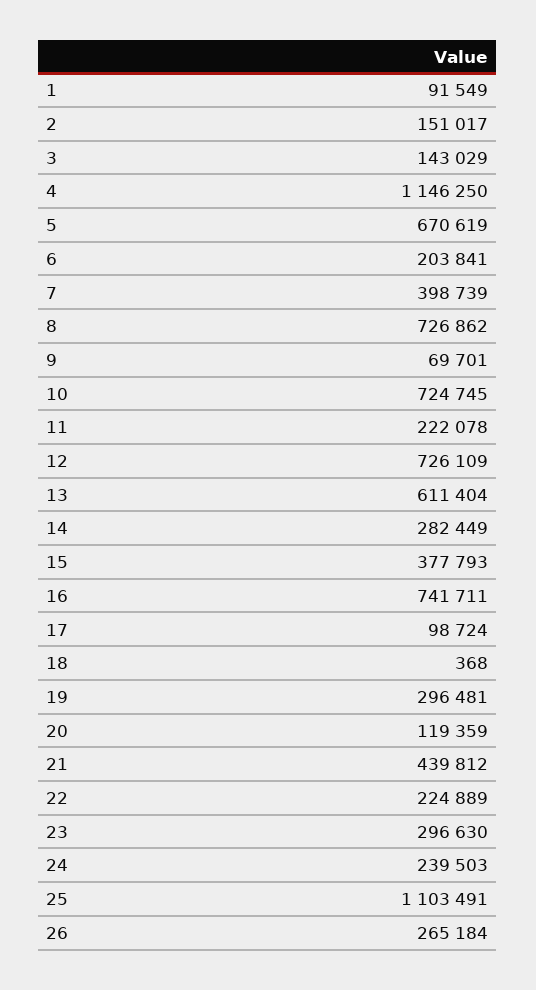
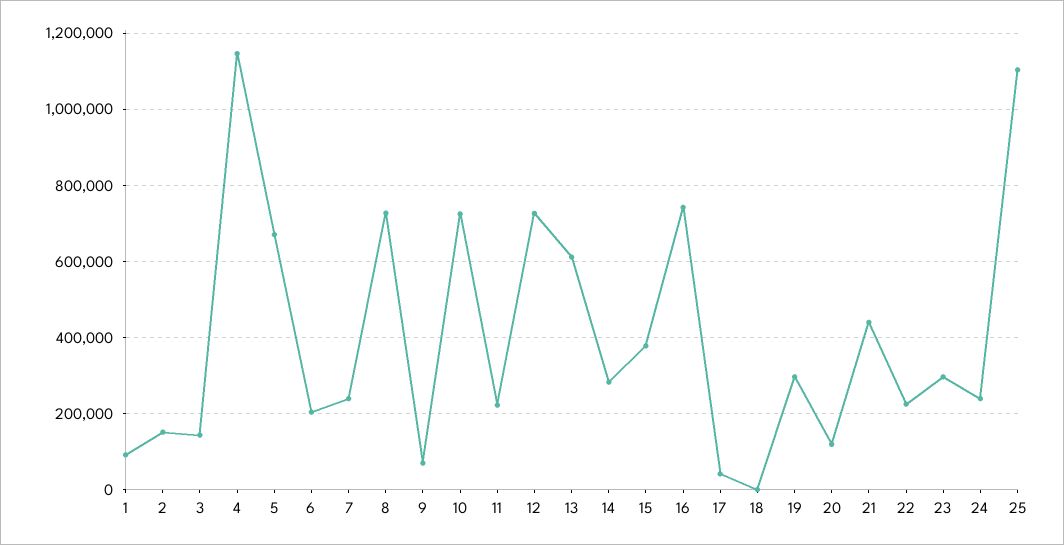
  {
    "1": 91549,
    "2": 151017,
    "3": 143029,
    "4": 1146250,
    "5": 670619,
    "6": 203841,
-   "7": 398739,
+   "7": 240000,
    "8": 726862,
    "9": 69701,
    "10": 724745,
    "11": 222078,
    "12": 726109,
    "13": 611404,
    "14": 282449,
    "15": 377793,
    "16": 741711,
-   "17": 98724,
+   "17": 40000,
    "18": 368,
    "19": 296481,
    "20": 119359,
    "21": 439812,
    "22": 224889,
    "23": 296630,
    "24": 239503,
-   "25": 1103491,
+   "25": 1103491
-   "26": 265184
  }

